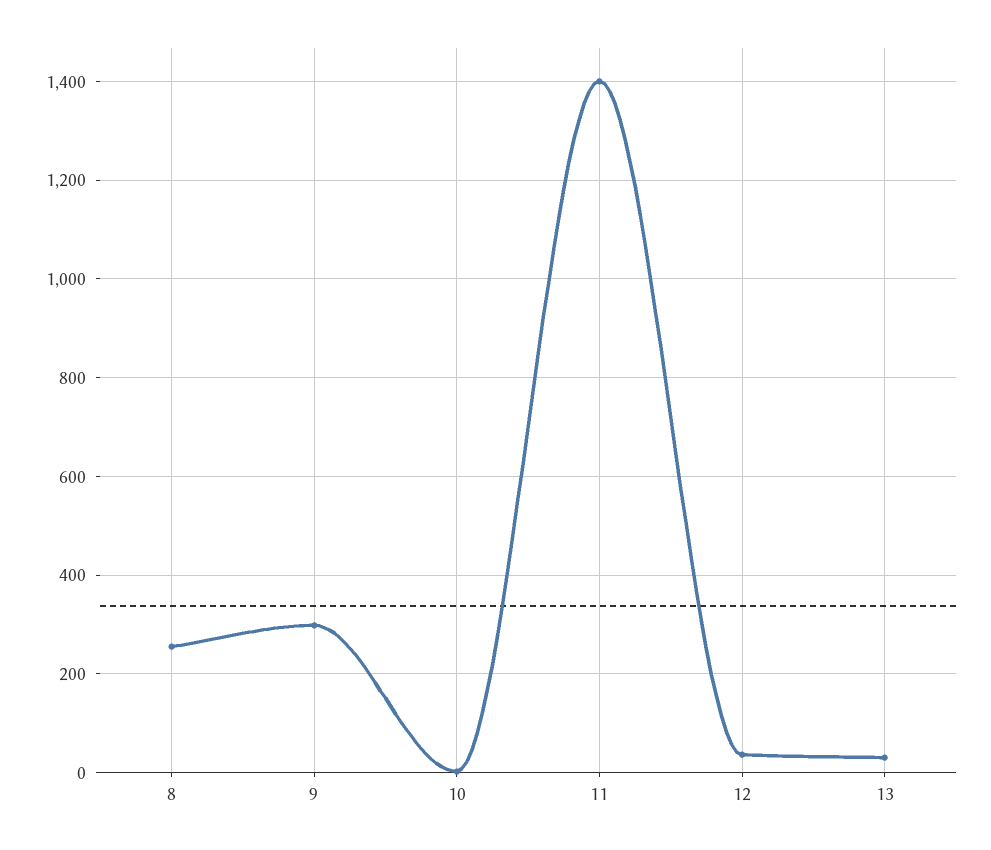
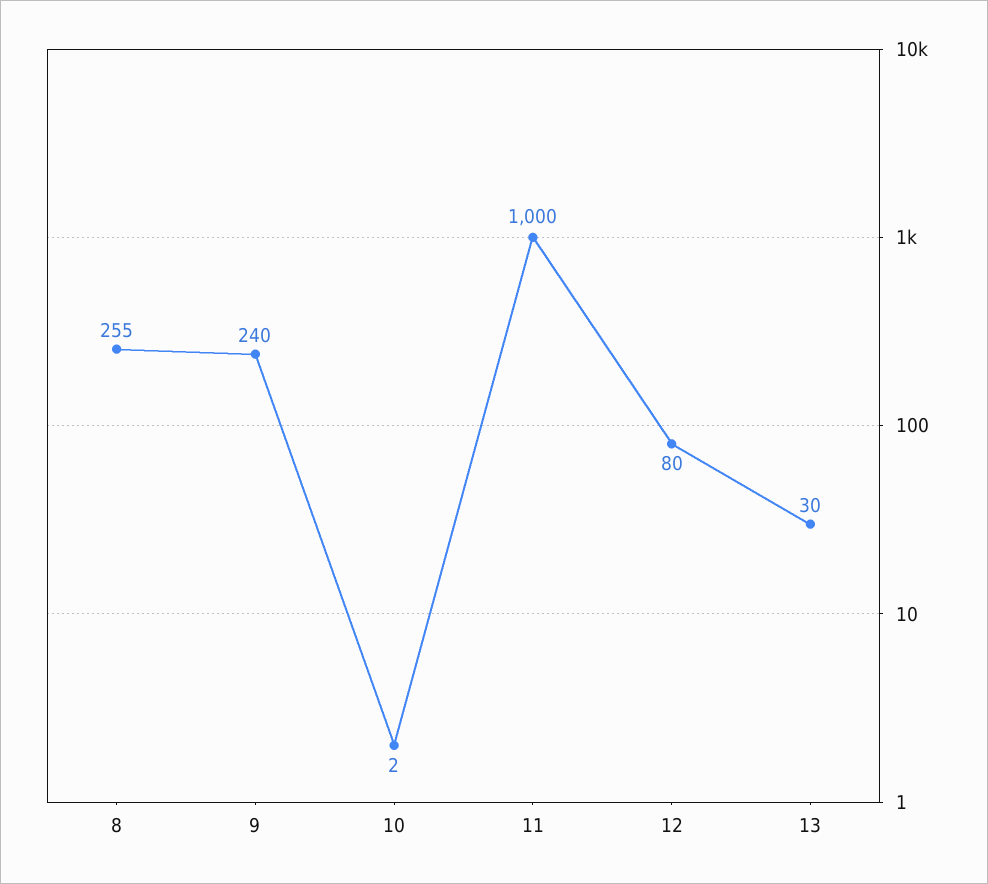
  {
    "8": 255,
-   "9": 300,
+   "9": 240,
    "10": 2,
-   "11": 1400,
+   "11": 1000,
-   "12": 40,
+   "12": 80,
    "13": 30
  }

